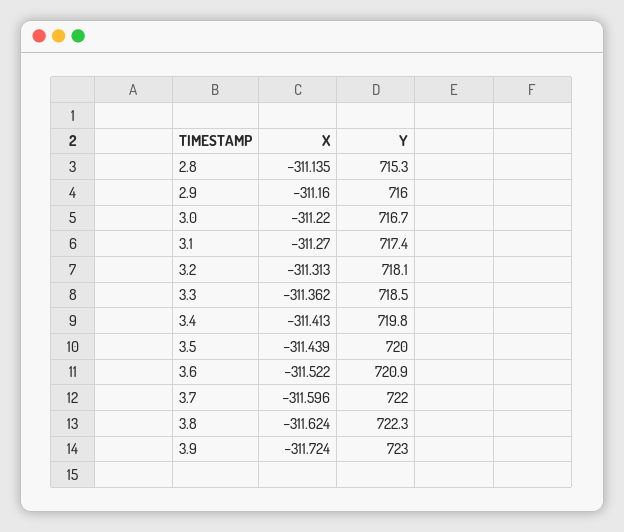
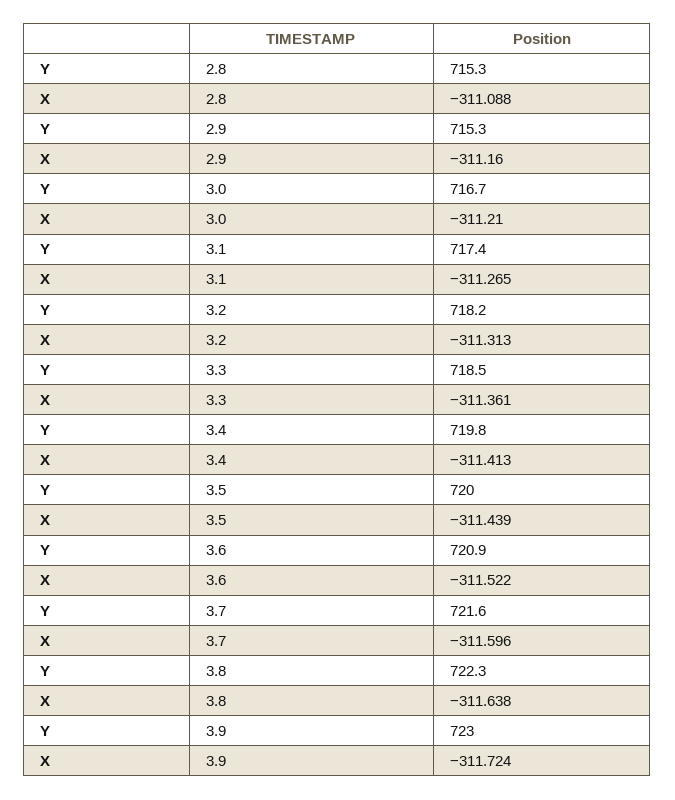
  {
    "X": {
-     "2.8": -311.135,
+     "2.8": -311.088,
      "2.9": -311.16,
-     "3.0": -311.22,
+     "3.0": -311.21,
-     "3.1": -311.27,
+     "3.1": -311.265,
      "3.2": -311.313,
-     "3.3": -311.362,
+     "3.3": -311.361,
      "3.4": -311.413,
      "3.5": -311.439,
      "3.6": -311.522,
      "3.7": -311.596,
-     "3.8": -311.624,
+     "3.8": -311.638,
      "3.9": -311.724
    },
    "Y": {
      "2.8": 715.3,
-     "2.9": 716,
+     "2.9": 715.3,
      "3.0": 716.7,
      "3.1": 717.4,
-     "3.2": 718.1,
+     "3.2": 718.2,
      "3.3": 718.5,
      "3.4": 719.8,
      "3.5": 720,
      "3.6": 720.9,
-     "3.7": 722,
+     "3.7": 721.6,
      "3.8": 722.3,
      "3.9": 723
    }
  }

